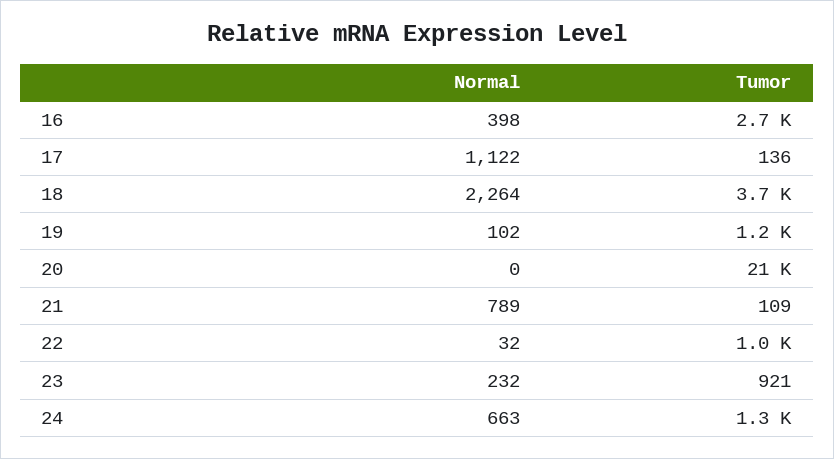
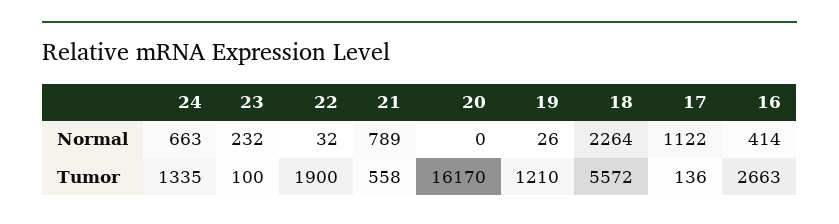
  {
    "Normal": {
-     "16": 398,
+     "16": 414,
      "17": 1122,
      "18": 2264,
-     "19": 102,
+     "19": 26,
      "20": 0,
      "21": 789,
      "22": 32,
      "23": 232,
      "24": 663
    },
    "Tumor": {
      "16": 2663,
      "17": 136,
-     "18": 3700,
+     "18": 5572,
      "19": 1210,
-     "20": 21000,
+     "20": 16170,
-     "21": 109,
+     "21": 558,
-     "22": 1000,
+     "22": 1900,
-     "23": 921,
+     "23": 100,
      "24": 1335
    }
  }

